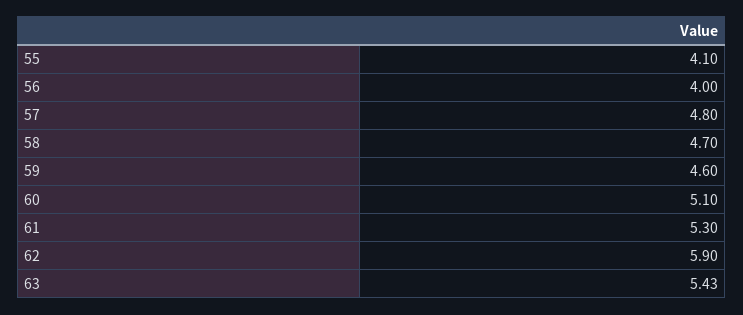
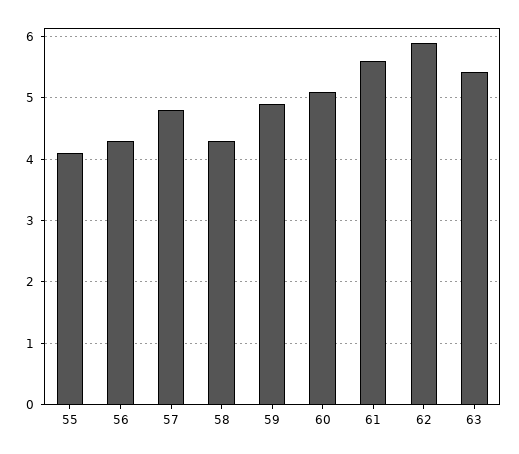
  {
    "55": 4.1,
-   "56": 4,
+   "56": 4.3,
    "57": 4.8,
-   "58": 4.7,
+   "58": 4.3,
-   "59": 4.6,
+   "59": 4.9,
    "60": 5.1,
-   "61": 5.3,
+   "61": 5.6,
    "62": 5.9,
    "63": 5.43
  }

